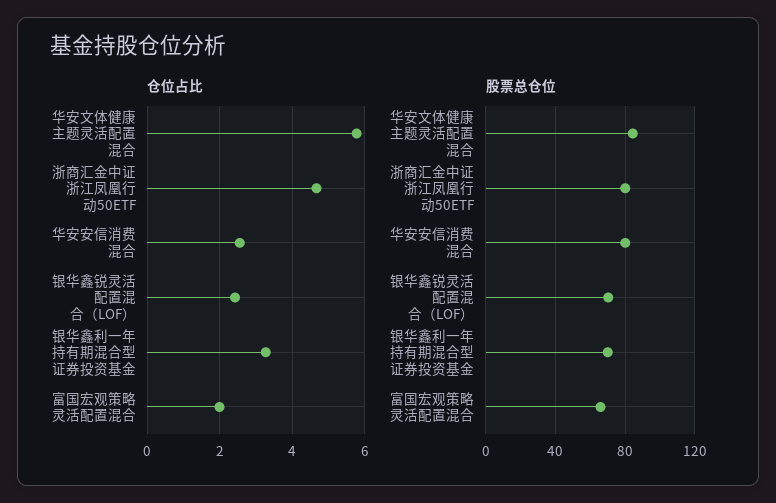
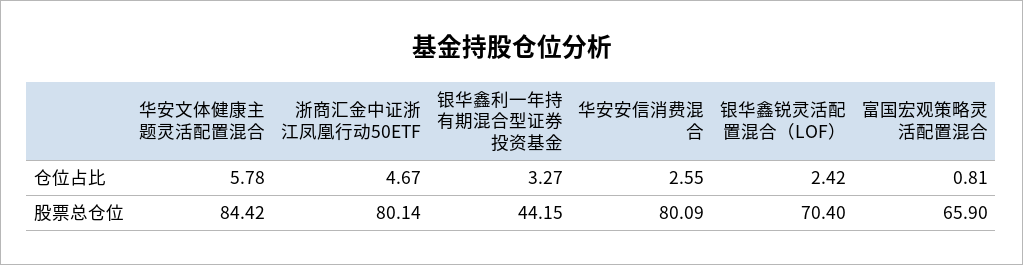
  {
    "仓位占比": {
      "华安文体健康主题灵活配置混合": 5.78,
      "浙商汇金中证浙江凤凰行动50ETF": 4.67,
      "华安安信消费混合": 2.55,
      "银华鑫锐灵活配置混合（LOF）": 2.42,
      "银华鑫利一年持有期混合型证券投资基金": 3.27,
-     "富国宏观策略灵活配置混合": 2
+     "富国宏观策略灵活配置混合": 0.81
    },
    "股票总仓位": {
      "华安文体健康主题灵活配置混合": 84.42,
      "浙商汇金中证浙江凤凰行动50ETF": 80.14,
      "华安安信消费混合": 80.09,
      "银华鑫锐灵活配置混合（LOF）": 70.4,
-     "银华鑫利一年持有期混合型证券投资基金": 70,
+     "银华鑫利一年持有期混合型证券投资基金": 44.15,
      "富国宏观策略灵活配置混合": 65.9
    }
  }

